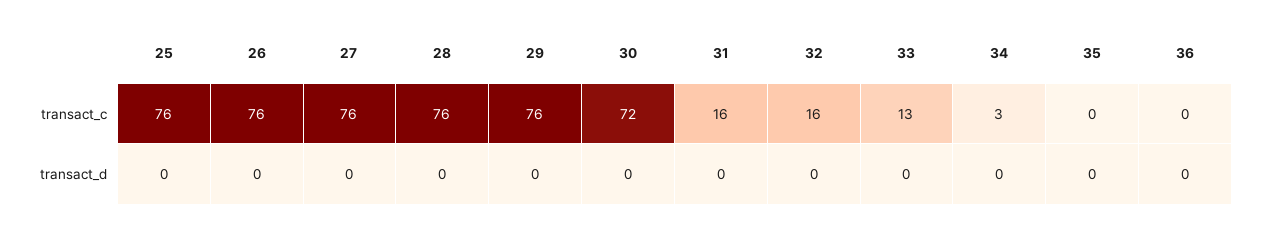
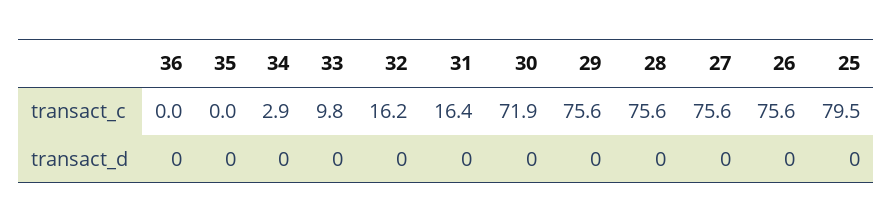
  {
    "25": {
-     "transact_c": 76,
+     "transact_c": 79.5,
      "transact_d": 0
    },
    "26": {
      "transact_c": 75.6,
      "transact_d": 0
    },
    "27": {
      "transact_c": 75.6,
      "transact_d": 0
    },
    "28": {
      "transact_c": 75.6,
      "transact_d": 0
    },
    "29": {
      "transact_c": 75.6,
      "transact_d": 0
    },
    "30": {
      "transact_c": 71.9,
      "transact_d": 0
    },
    "31": {
      "transact_c": 16.4,
      "transact_d": 0
    },
    "32": {
      "transact_c": 16.2,
      "transact_d": 0
    },
    "33": {
-     "transact_c": 13,
+     "transact_c": 9.8,
      "transact_d": 0
    },
    "34": {
      "transact_c": 2.9,
      "transact_d": 0
    },
    "35": {
      "transact_c": 0,
      "transact_d": 0
    },
    "36": {
      "transact_c": 0,
      "transact_d": 0
    }
  }

